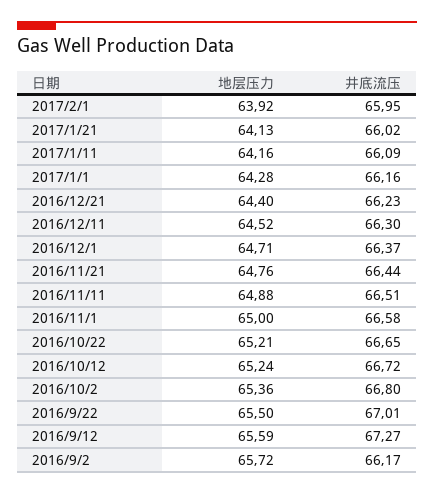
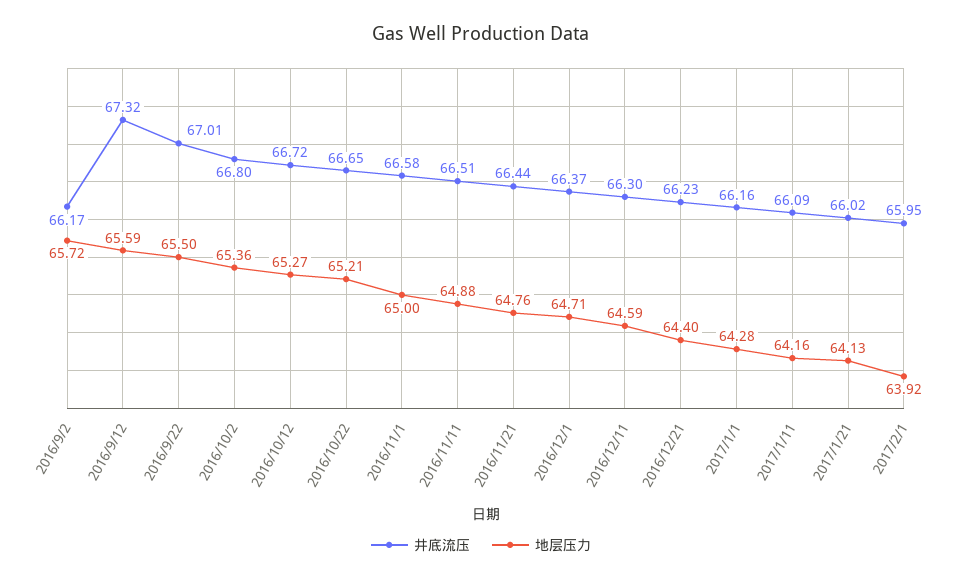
  {
    "地层压力": {
      "2017/2/1": 63.92,
      "2017/1/21": 64.13,
      "2017/1/11": 64.16,
      "2017/1/1": 64.28,
      "2016/12/21": 64.4,
-     "2016/12/11": 64.52,
+     "2016/12/11": 64.59,
      "2016/12/1": 64.71,
      "2016/11/21": 64.76,
      "2016/11/11": 64.88,
      "2016/11/1": 65,
      "2016/10/22": 65.21,
-     "2016/10/12": 65.24,
+     "2016/10/12": 65.27,
      "2016/10/2": 65.36,
      "2016/9/22": 65.5,
      "2016/9/12": 65.59,
      "2016/9/2": 65.72
    },
    "井底流压": {
      "2017/2/1": 65.95,
      "2017/1/21": 66.02,
      "2017/1/11": 66.09,
      "2017/1/1": 66.16,
      "2016/12/21": 66.23,
      "2016/12/11": 66.3,
      "2016/12/1": 66.37,
      "2016/11/21": 66.44,
      "2016/11/11": 66.51,
      "2016/11/1": 66.58,
      "2016/10/22": 66.65,
      "2016/10/12": 66.72,
      "2016/10/2": 66.8,
      "2016/9/22": 67.01,
-     "2016/9/12": 67.27,
+     "2016/9/12": 67.32,
      "2016/9/2": 66.17
    }
  }

